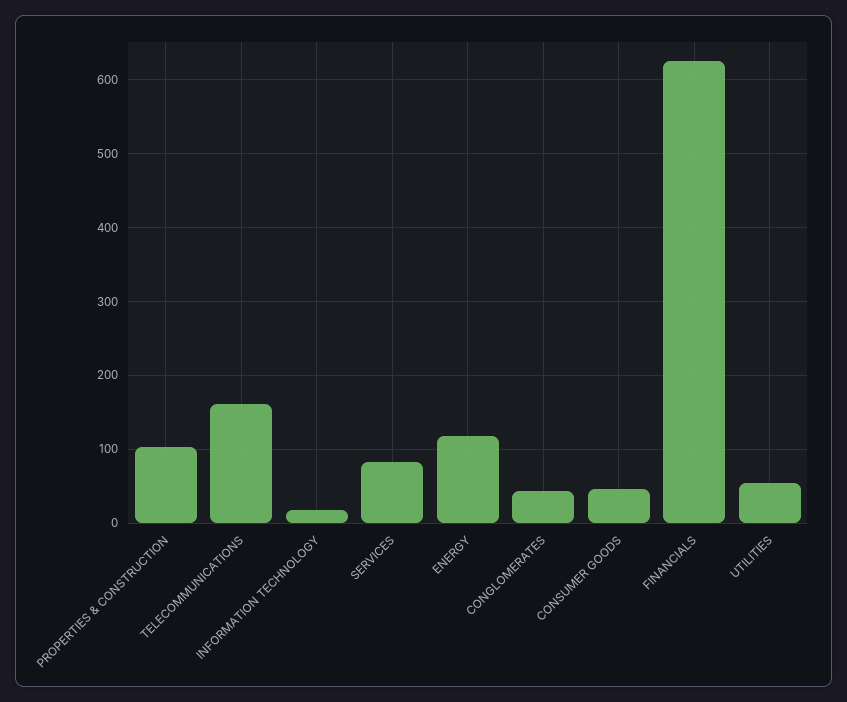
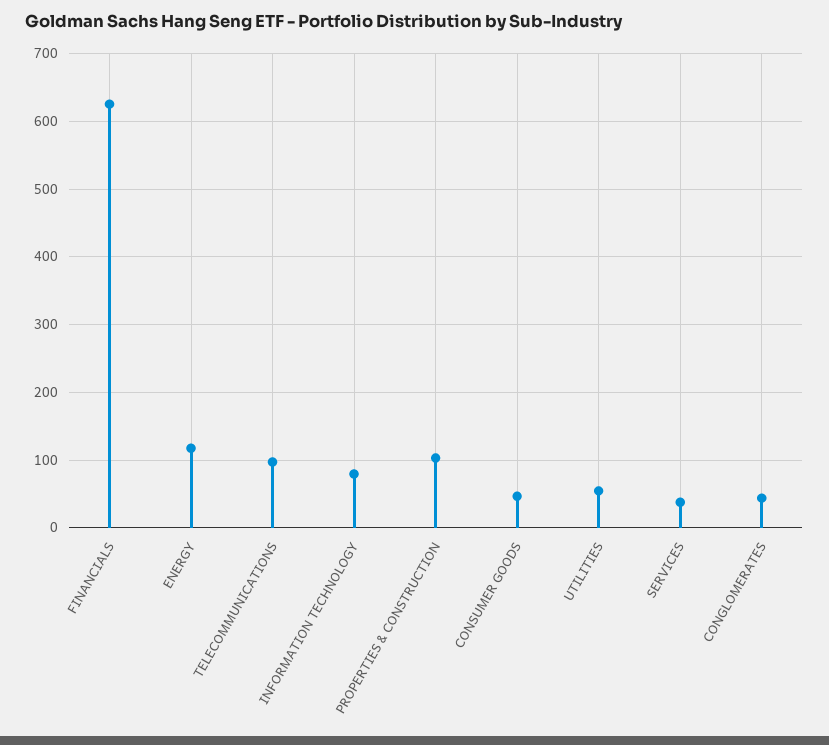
  {
    "PROPERTIES & CONSTRUCTION": 100,
-   "TELECOMMUNICATIONS": 160,
+   "TELECOMMUNICATIONS": 100,
-   "INFORMATION TECHNOLOGY": 20,
+   "INFORMATION TECHNOLOGY": 80,
-   "SERVICES": 80,
+   "SERVICES": 40,
    "ENERGY": 120,
    "CONGLOMERATES": 40,
    "CONSUMER GOODS": 50,
    "FINANCIALS": 630,
    "UTILITIES": 50
  }

